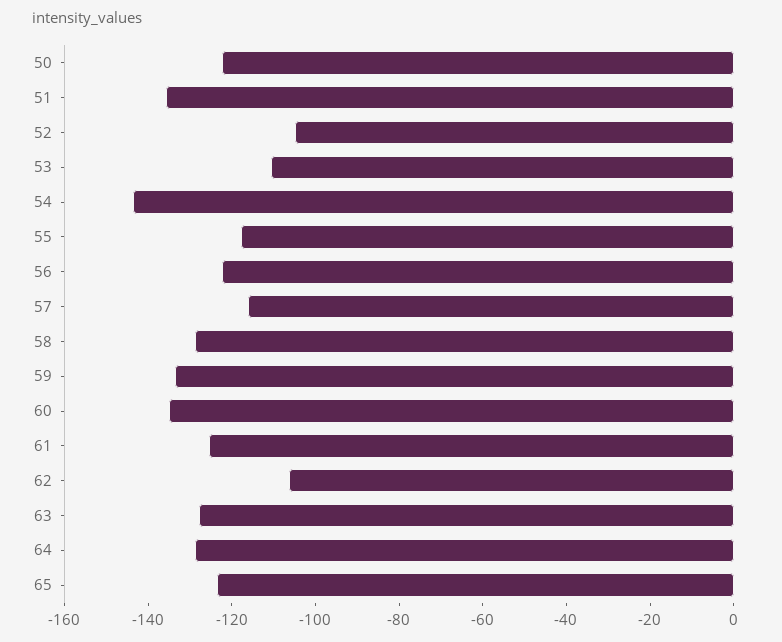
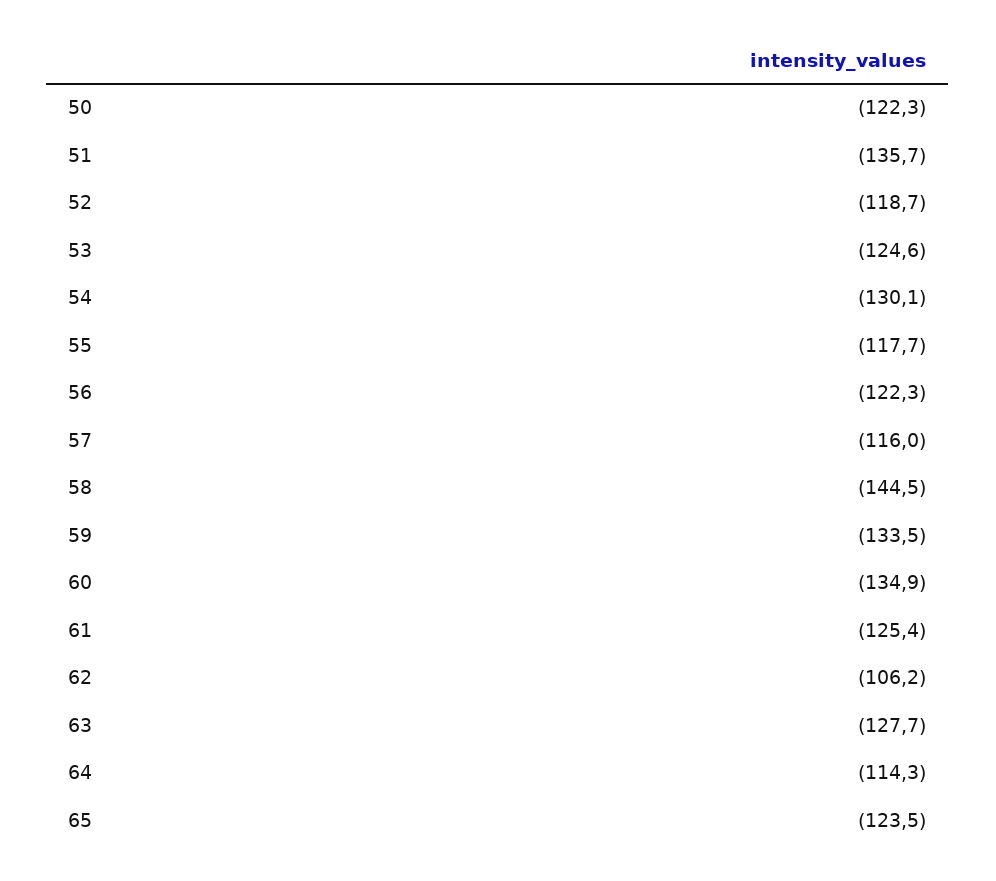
  {
    "50": -122.3,
    "51": -135.7,
-   "52": -105,
+   "52": -118.7,
-   "53": -110,
+   "53": -124.6,
-   "54": -145,
+   "54": -130.1,
    "55": -117.7,
    "56": -122.3,
    "57": -116,
-   "58": -130,
+   "58": -144.5,
    "59": -133.5,
    "60": -134.9,
    "61": -125.4,
    "62": -106.2,
    "63": -127.7,
-   "64": -130,
+   "64": -114.3,
    "65": -123.5
  }

